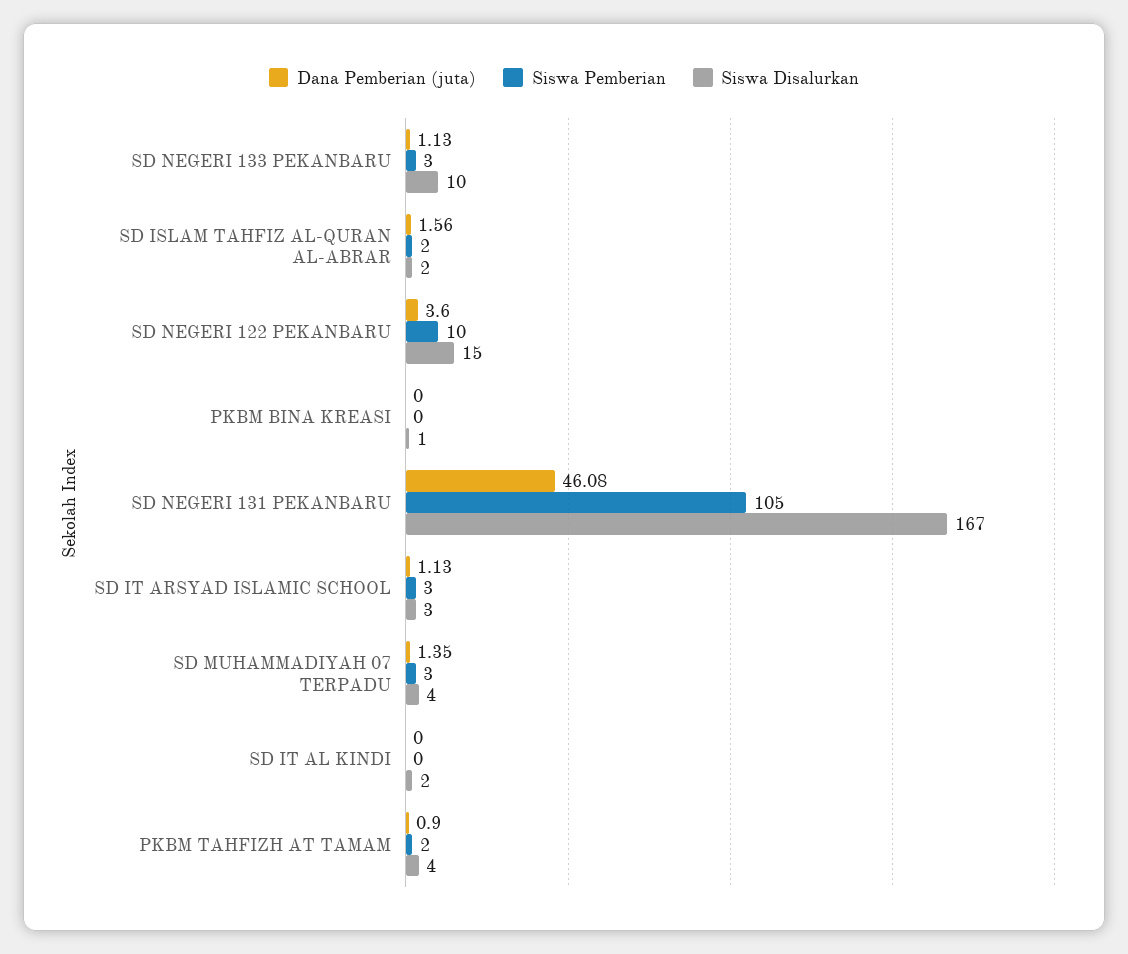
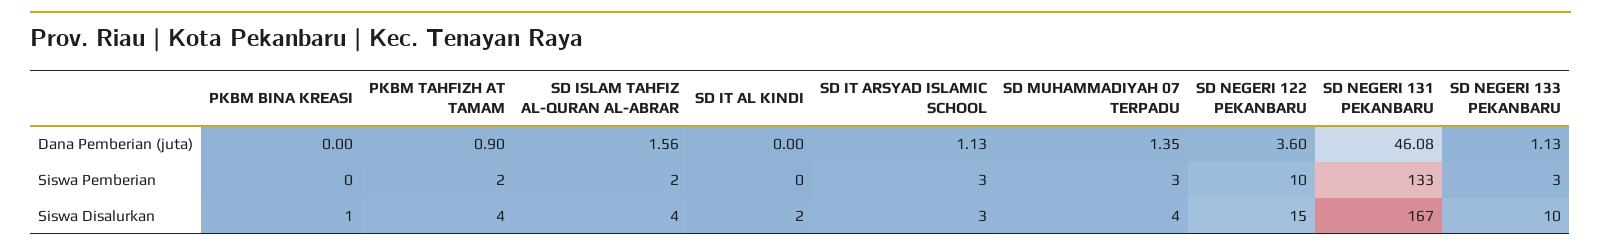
  {
    "Dana Pemberian (juta)": {
      "SD NEGERI 133 PEKANBARU": 1.13,
      "SD ISLAM TAHFIZ AL-QURAN AL-ABRAR": 1.56,
      "SD NEGERI 122 PEKANBARU": 3.6,
      "PKBM BINA KREASI": 0,
      "SD NEGERI 131 PEKANBARU": 46.08,
      "SD IT ARSYAD ISLAMIC SCHOOL": 1.13,
      "SD MUHAMMADIYAH 07 TERPADU": 1.35,
      "SD IT AL KINDI": 0,
      "PKBM TAHFIZH AT TAMAM": 0.9
    },
    "Siswa Pemberian": {
      "SD NEGERI 133 PEKANBARU": 3,
      "SD ISLAM TAHFIZ AL-QURAN AL-ABRAR": 2,
      "SD NEGERI 122 PEKANBARU": 10,
      "PKBM BINA KREASI": 0,
-     "SD NEGERI 131 PEKANBARU": 105,
+     "SD NEGERI 131 PEKANBARU": 133,
      "SD IT ARSYAD ISLAMIC SCHOOL": 3,
      "SD MUHAMMADIYAH 07 TERPADU": 3,
      "SD IT AL KINDI": 0,
      "PKBM TAHFIZH AT TAMAM": 2
    },
    "Siswa Disalurkan": {
      "SD NEGERI 133 PEKANBARU": 10,
-     "SD ISLAM TAHFIZ AL-QURAN AL-ABRAR": 2,
+     "SD ISLAM TAHFIZ AL-QURAN AL-ABRAR": 4,
      "SD NEGERI 122 PEKANBARU": 15,
      "PKBM BINA KREASI": 1,
      "SD NEGERI 131 PEKANBARU": 167,
      "SD IT ARSYAD ISLAMIC SCHOOL": 3,
      "SD MUHAMMADIYAH 07 TERPADU": 4,
      "SD IT AL KINDI": 2,
      "PKBM TAHFIZH AT TAMAM": 4
    }
  }

